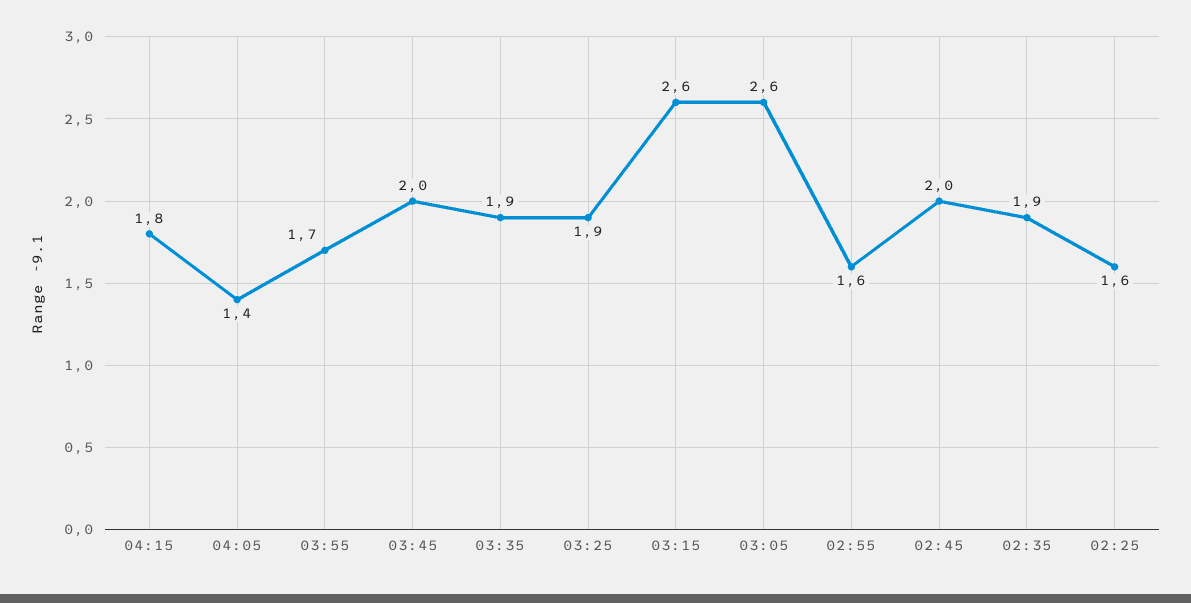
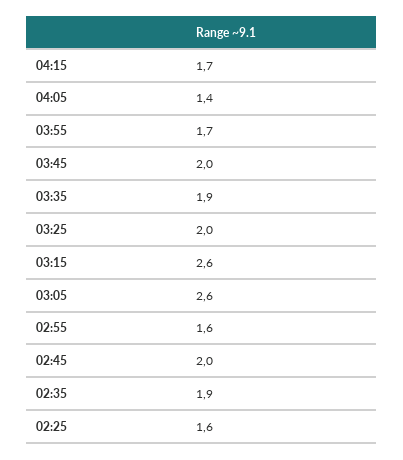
  {
-   "04:15": 1.8,
+   "04:15": 1.7,
    "04:05": 1.4,
    "03:55": 1.7,
    "03:45": 2,
    "03:35": 1.9,
-   "03:25": 1.9,
+   "03:25": 2,
    "03:15": 2.6,
    "03:05": 2.6,
    "02:55": 1.6,
    "02:45": 2,
    "02:35": 1.9,
    "02:25": 1.6
  }

